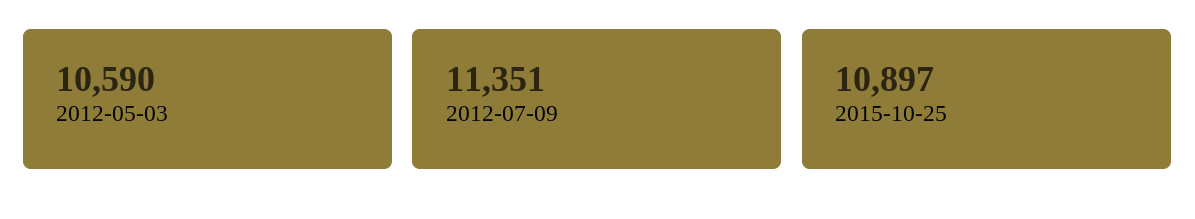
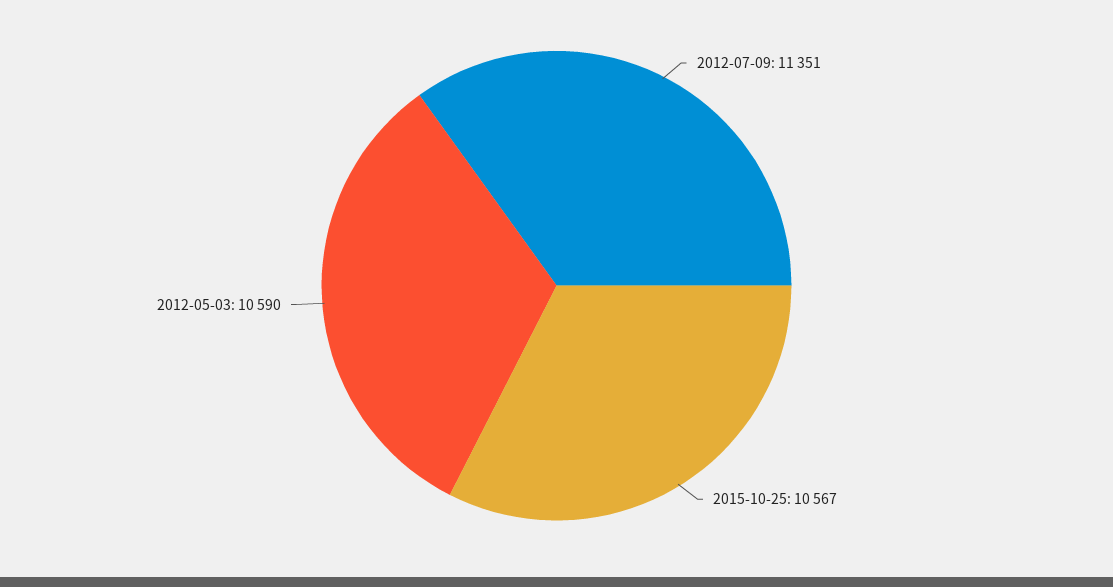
  {
    "2012-05-03": 10590,
    "2012-07-09": 11351,
-   "2015-10-25": 10897
+   "2015-10-25": 10567
  }

